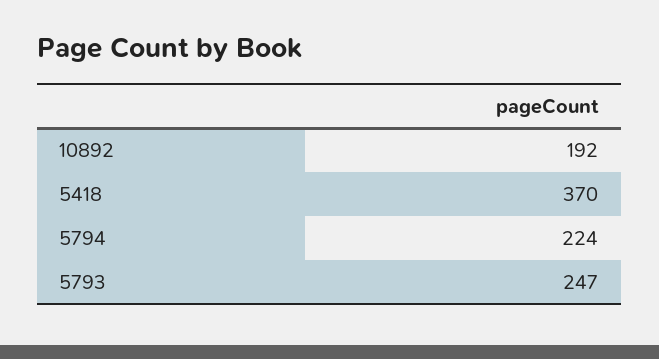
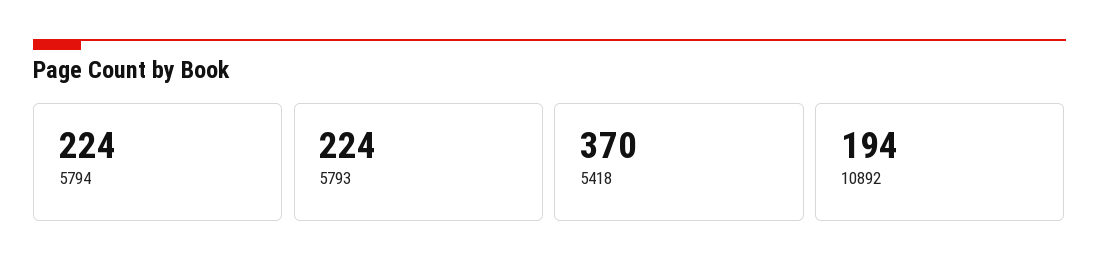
  {
-   "10892": 192,
+   "10892": 194,
    "5418": 370,
    "5794": 224,
-   "5793": 247
+   "5793": 224
  }

